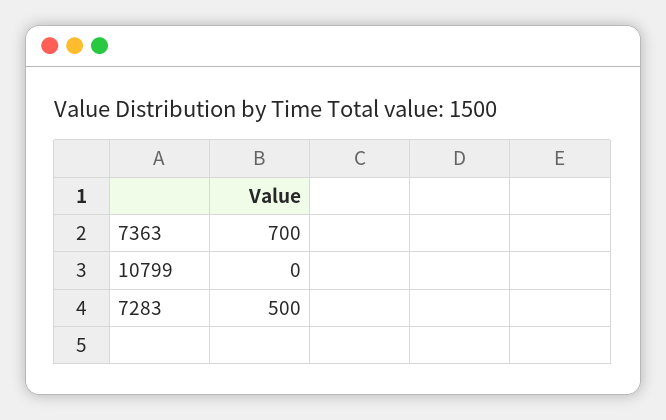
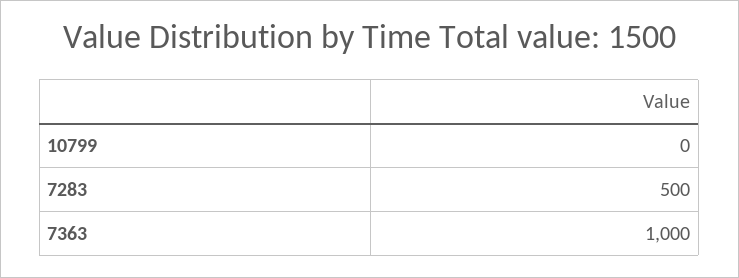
  {
-   "7363": 700,
+   "7363": 1000,
    "10799": 0,
    "7283": 500
  }

